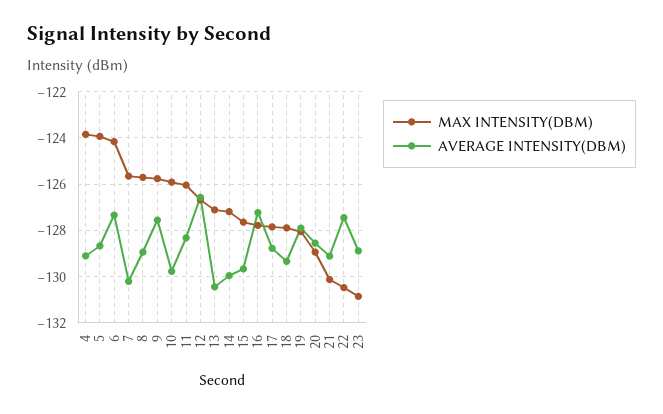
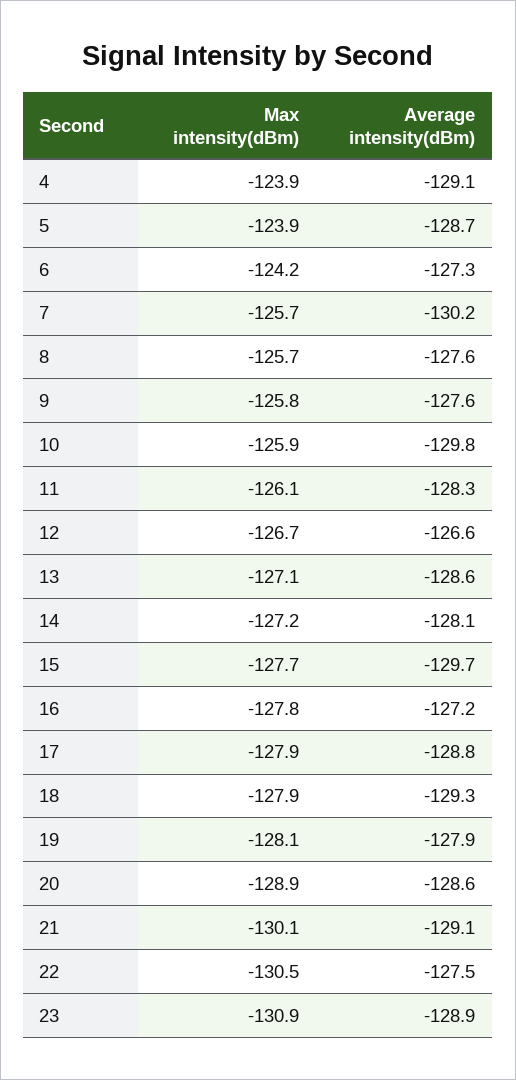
  {
    "MAX INTENSITY(DBM)": {
      "4": -123.9,
      "5": -123.9,
      "6": -124.2,
      "7": -125.7,
      "8": -125.7,
      "9": -125.8,
      "10": -125.9,
      "11": -126.1,
      "12": -126.7,
      "13": -127.1,
      "14": -127.2,
      "15": -127.7,
      "16": -127.8,
      "17": -127.9,
      "18": -127.9,
      "19": -128.1,
      "20": -128.9,
      "21": -130.1,
      "22": -130.5,
      "23": -130.9
    },
    "AVERAGE INTENSITY(DBM)": {
      "4": -129.1,
      "5": -128.7,
      "6": -127.3,
      "7": -130.2,
-     "8": -129,
+     "8": -127.6,
      "9": -127.6,
      "10": -129.8,
      "11": -128.3,
      "12": -126.6,
-     "13": -130.5,
+     "13": -128.6,
-     "14": -130,
+     "14": -128.1,
      "15": -129.7,
      "16": -127.2,
      "17": -128.8,
      "18": -129.3,
      "19": -127.9,
      "20": -128.6,
      "21": -129.1,
      "22": -127.5,
      "23": -128.9
    }
  }

